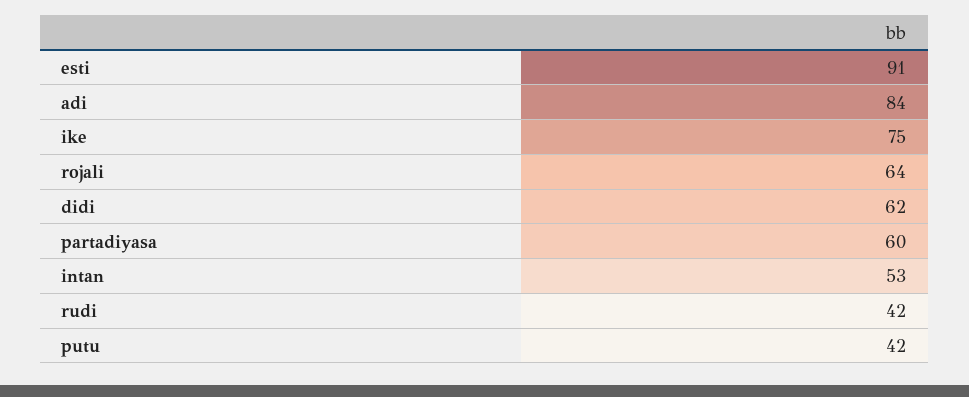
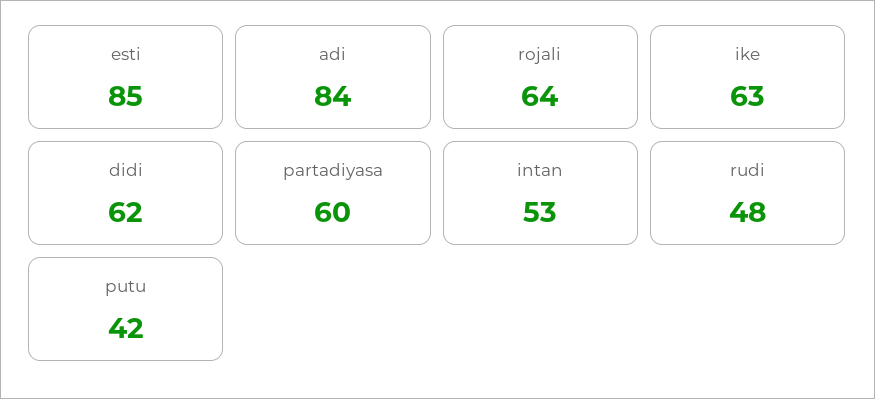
  {
-   "esti": 91,
+   "esti": 85,
    "adi": 84,
-   "ike": 75,
+   "ike": 63,
    "rojali": 64,
    "didi": 62,
    "partadiyasa": 60,
    "intan": 53,
-   "rudi": 42,
+   "rudi": 48,
    "putu": 42
  }

